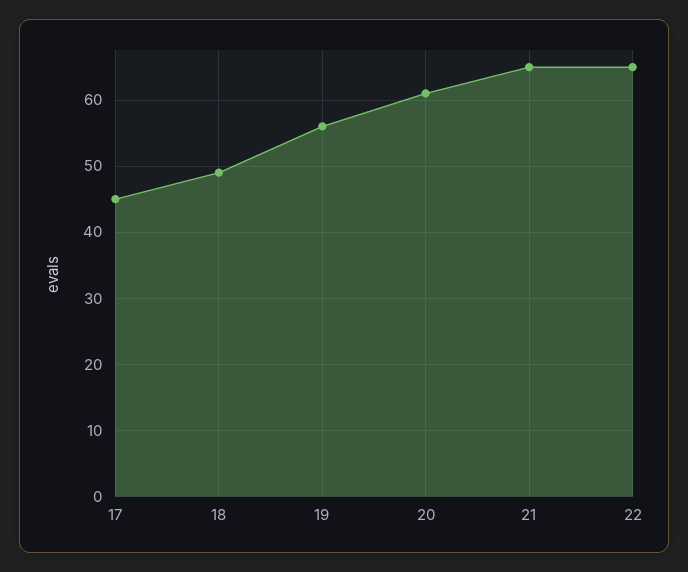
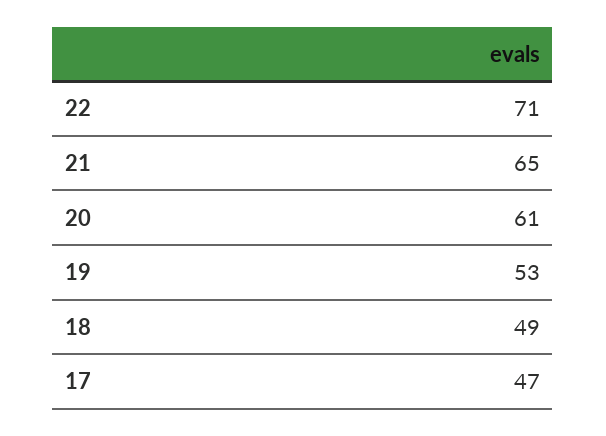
  {
-   "17": 45,
+   "17": 47,
    "18": 49,
-   "19": 56,
+   "19": 53,
    "20": 61,
    "21": 65,
-   "22": 65
+   "22": 71
  }

